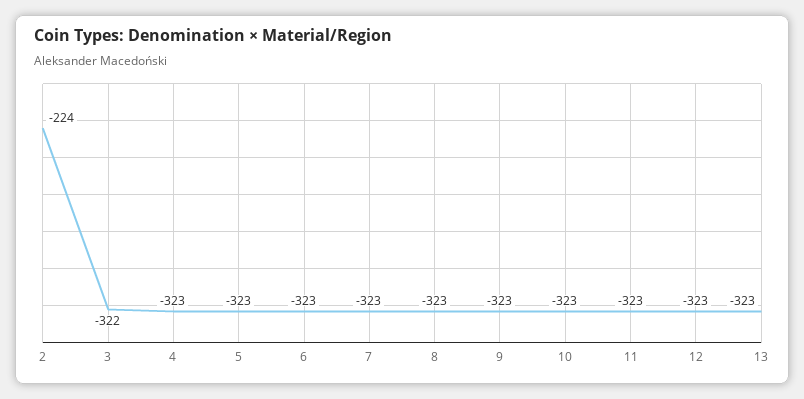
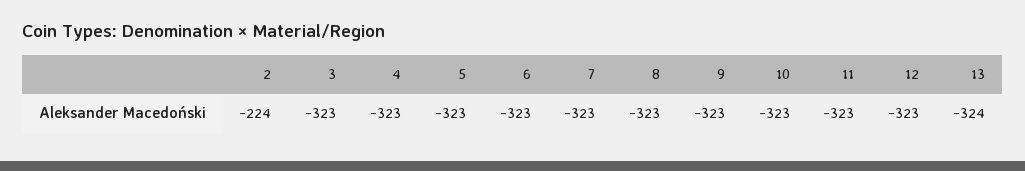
  {
    "2": -224,
-   "3": -322,
+   "3": -323,
    "4": -323,
    "5": -323,
    "6": -323,
    "7": -323,
    "8": -323,
    "9": -323,
    "10": -323,
    "11": -323,
    "12": -323,
-   "13": -323
+   "13": -324
  }

